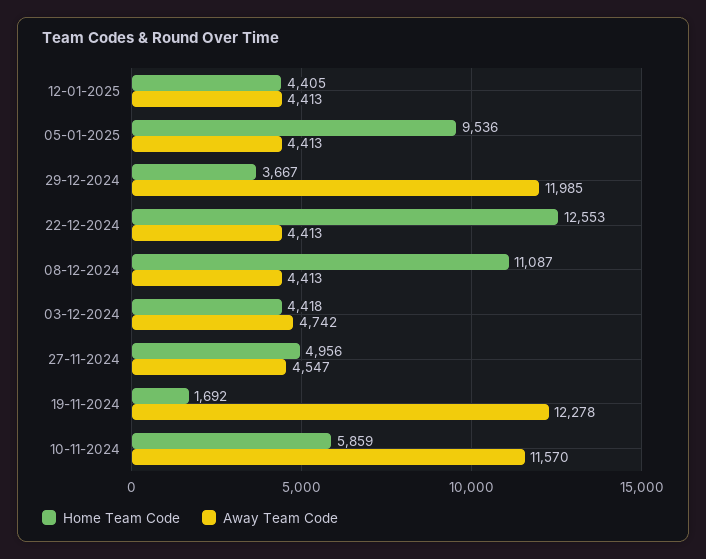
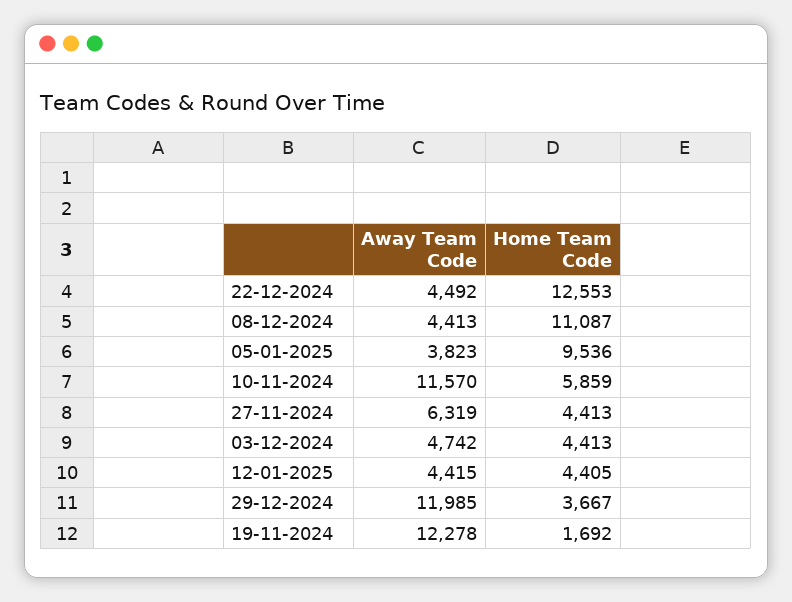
  {
    "Home Team Code": {
      "12-01-2025": 4405,
      "05-01-2025": 9536,
      "29-12-2024": 3667,
      "22-12-2024": 12553,
      "08-12-2024": 11087,
-     "03-12-2024": 4418,
+     "03-12-2024": 4413,
-     "27-11-2024": 4956,
+     "27-11-2024": 4413,
      "19-11-2024": 1692,
      "10-11-2024": 5859
    },
    "Away Team Code": {
-     "12-01-2025": 4413,
+     "12-01-2025": 4415,
-     "05-01-2025": 4413,
+     "05-01-2025": 3823,
      "29-12-2024": 11985,
-     "22-12-2024": 4413,
+     "22-12-2024": 4492,
      "08-12-2024": 4413,
      "03-12-2024": 4742,
-     "27-11-2024": 4547,
+     "27-11-2024": 6319,
      "19-11-2024": 12278,
      "10-11-2024": 11570
    }
  }

